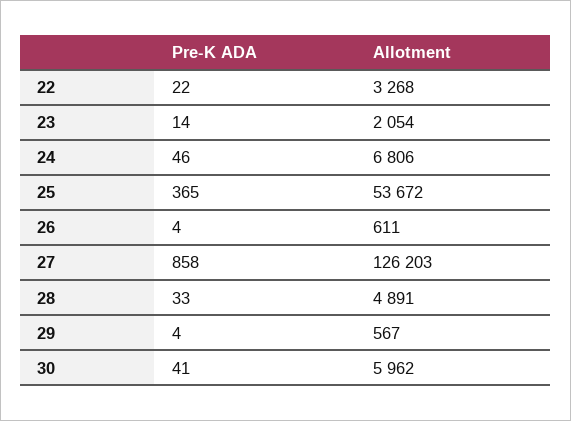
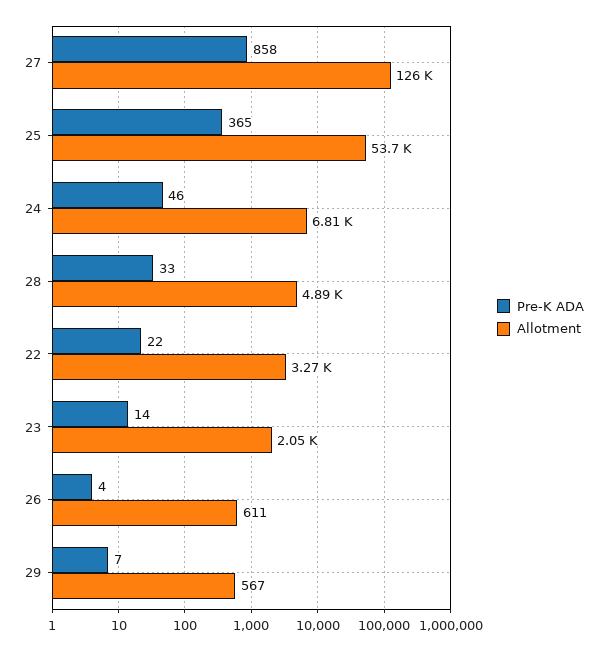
  {
    "Pre-K ADA": {
      "22": 22,
      "23": 14,
      "24": 46,
      "25": 365,
      "26": 4,
      "27": 858,
      "28": 33,
-     "29": 4,
+     "29": 7
-     "30": 41
    },
    "Allotment": {
      "22": 3268,
      "23": 2054,
      "24": 6806,
      "25": 53672,
      "26": 611,
      "27": 126203,
      "28": 4891,
-     "29": 567,
+     "29": 567
-     "30": 5962
    }
  }

